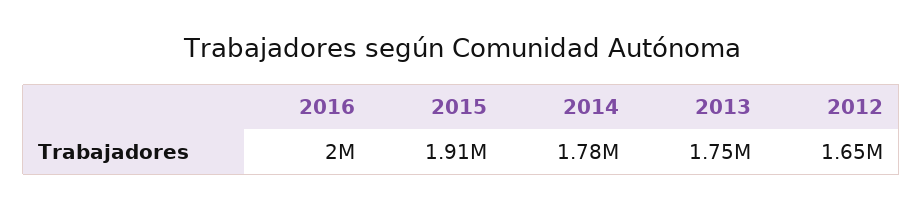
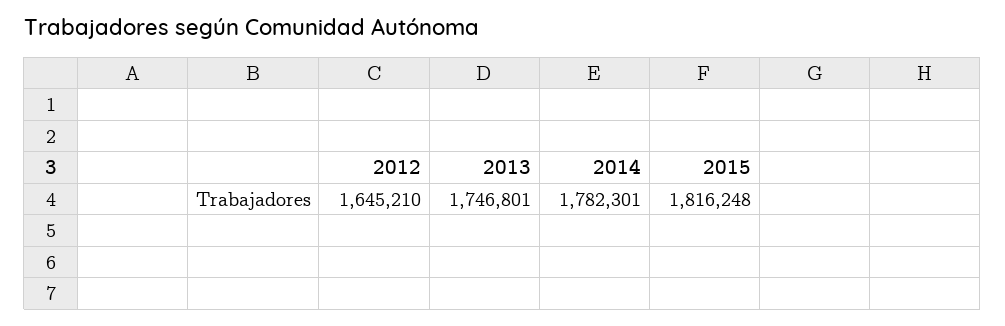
  {
-   "2016": 2000000,
-   "2015": 1910000,
+   "2015": 1816248,
    "2014": 1782301,
    "2013": 1746801,
    "2012": 1645210
  }

